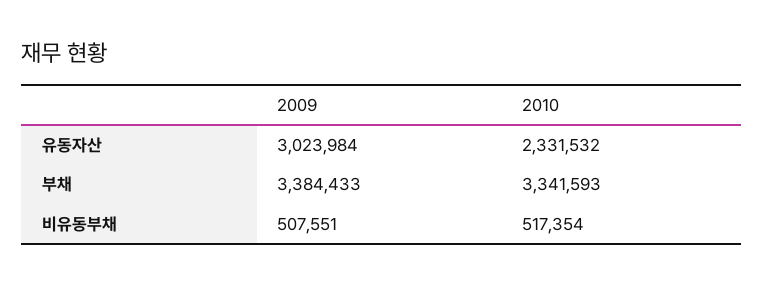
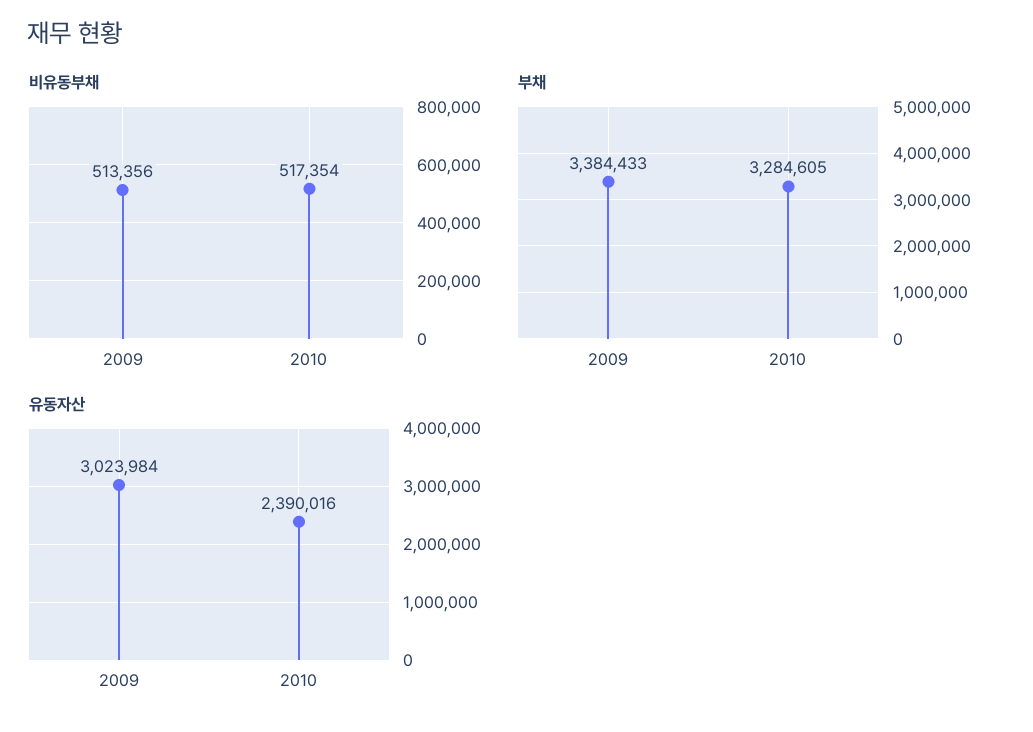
  {
    "유동자산": {
      "2009": 3023984,
-     "2010": 2331532
+     "2010": 2390016
    },
    "부채": {
      "2009": 3384433,
-     "2010": 3341593
+     "2010": 3284605
    },
    "비유동부채": {
-     "2009": 507551,
+     "2009": 513356,
      "2010": 517354
    }
  }

